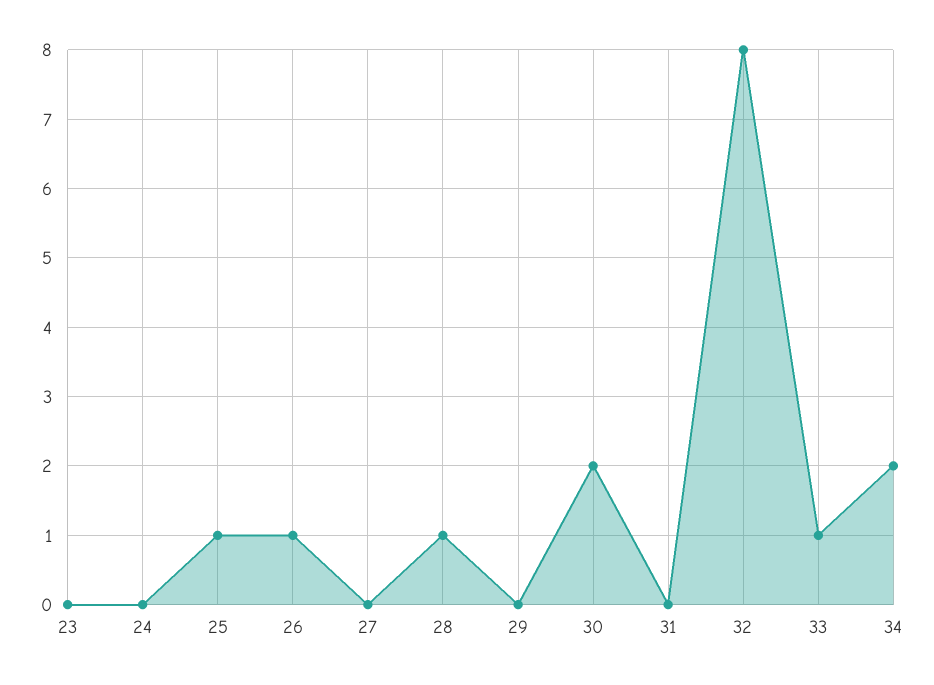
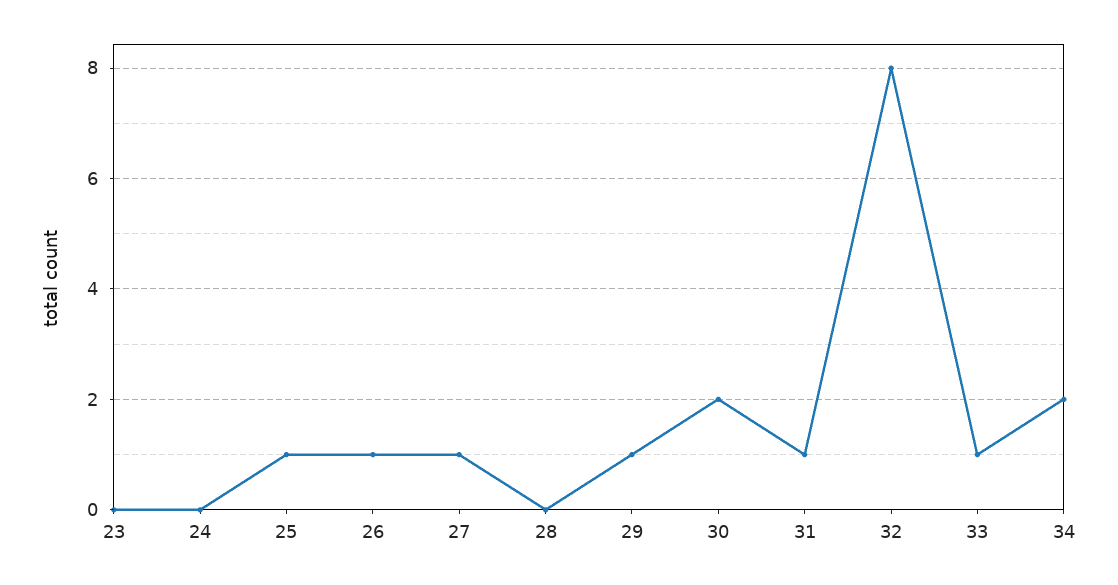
  {
    "23": 0,
    "24": 0,
    "25": 1,
    "26": 1,
-   "27": 0,
+   "27": 1,
-   "28": 1,
+   "28": 0,
-   "29": 0,
+   "29": 1,
    "30": 2,
-   "31": 0,
+   "31": 1,
    "32": 8,
    "33": 1,
    "34": 2
  }

